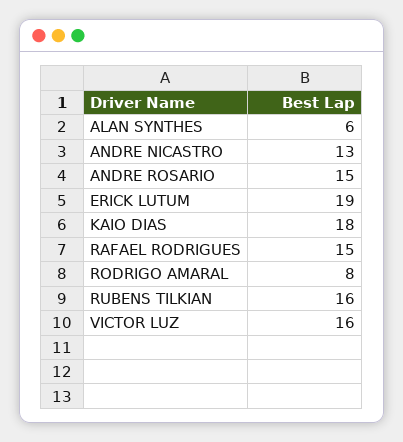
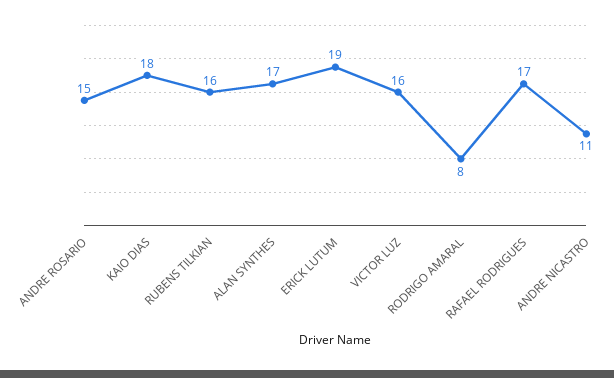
  {
-   "ALAN SYNTHES": 6,
+   "ALAN SYNTHES": 17,
-   "ANDRE NICASTRO": 13,
+   "ANDRE NICASTRO": 11,
    "ANDRE ROSARIO": 15,
    "ERICK LUTUM": 19,
    "KAIO DIAS": 18,
-   "RAFAEL RODRIGUES": 15,
+   "RAFAEL RODRIGUES": 17,
    "RODRIGO AMARAL": 8,
    "RUBENS TILKIAN": 16,
    "VICTOR LUZ": 16
  }

